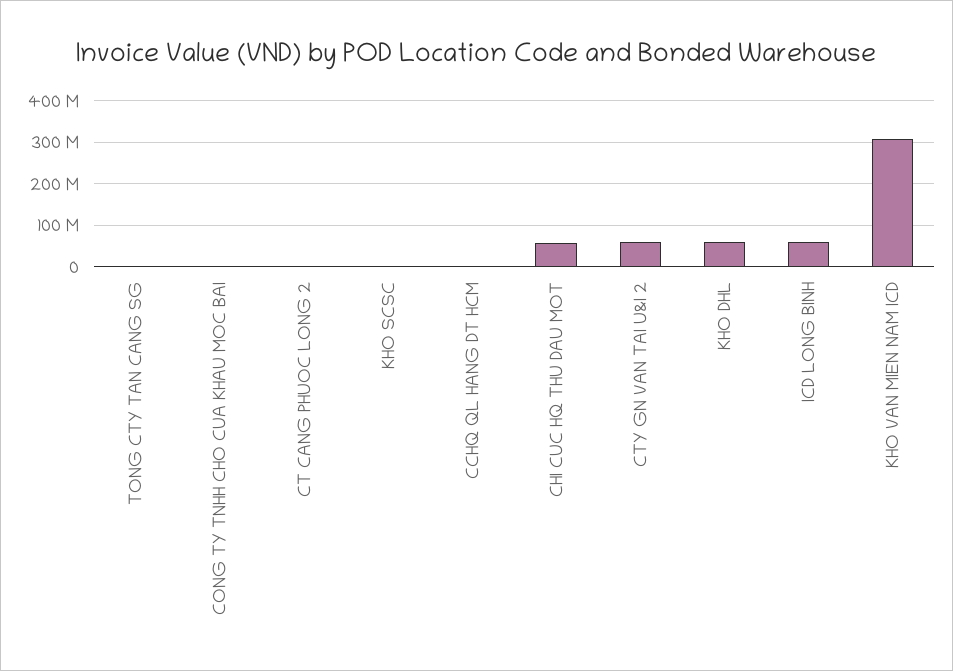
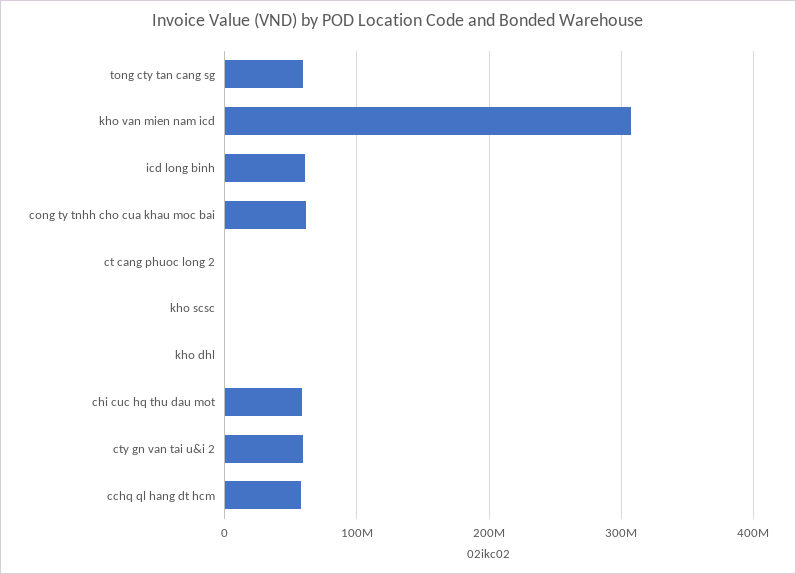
  {
-   "TONG CTY TAN CANG SG": 0,
+   "TONG CTY TAN CANG SG": 60000000,
-   "CONG TY TNHH CHO CUA KHAU MOC BAI": 0,
+   "CONG TY TNHH CHO CUA KHAU MOC BAI": 60000000,
    "CT CANG PHUOC LONG 2": 0,
    "KHO SCSC": 0,
-   "CCHQ QL HANG DT HCM": 0,
+   "CCHQ QL HANG DT HCM": 60000000,
    "CHI CUC HQ THU DAU MOT": 60000000,
    "CTY GN VAN TAI U&I 2": 60000000,
-   "KHO DHL": 60000000,
+   "KHO DHL": 0,
    "ICD LONG BINH": 60000000,
    "KHO VAN MIEN NAM ICD": 310000000
  }

